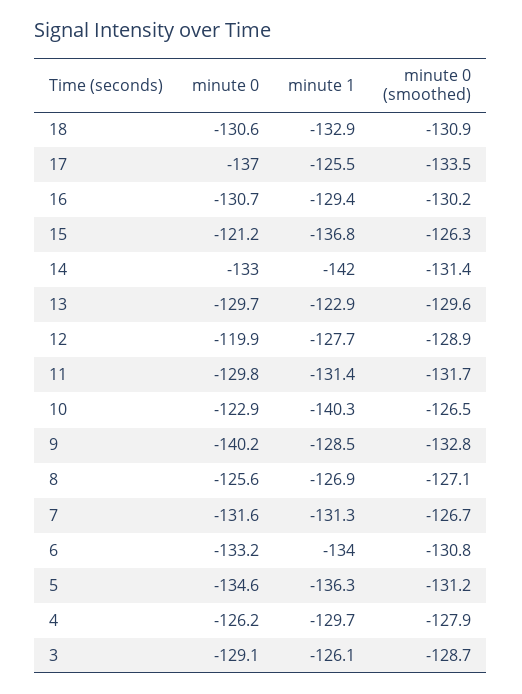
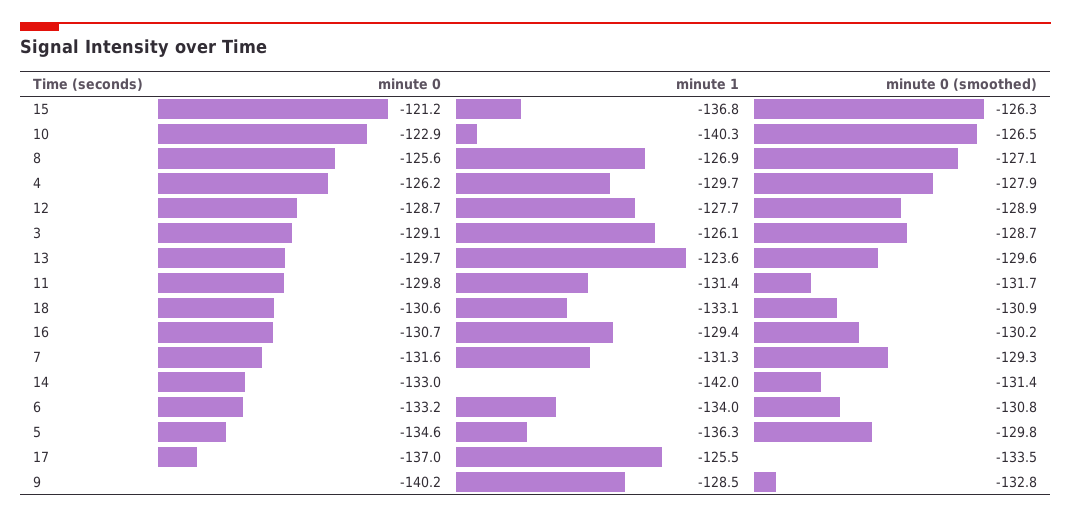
  {
    "minute 0": {
      "18": -130.6,
      "17": -137,
      "16": -130.7,
      "15": -121.2,
      "14": -133,
      "13": -129.7,
-     "12": -119.9,
+     "12": -128.7,
      "11": -129.8,
      "10": -122.9,
      "9": -140.2,
      "8": -125.6,
      "7": -131.6,
      "6": -133.2,
      "5": -134.6,
      "4": -126.2,
      "3": -129.1
    },
    "minute 1": {
-     "18": -132.9,
+     "18": -133.1,
      "17": -125.5,
      "16": -129.4,
      "15": -136.8,
      "14": -142,
-     "13": -122.9,
+     "13": -123.6,
      "12": -127.7,
      "11": -131.4,
      "10": -140.3,
      "9": -128.5,
      "8": -126.9,
      "7": -131.3,
      "6": -134,
      "5": -136.3,
      "4": -129.7,
      "3": -126.1
    },
    "minute 0 (smoothed)": {
      "18": -130.9,
      "17": -133.5,
      "16": -130.2,
      "15": -126.3,
      "14": -131.4,
      "13": -129.6,
      "12": -128.9,
      "11": -131.7,
      "10": -126.5,
      "9": -132.8,
      "8": -127.1,
-     "7": -126.7,
+     "7": -129.3,
      "6": -130.8,
-     "5": -131.2,
+     "5": -129.8,
      "4": -127.9,
      "3": -128.7
    }
  }

